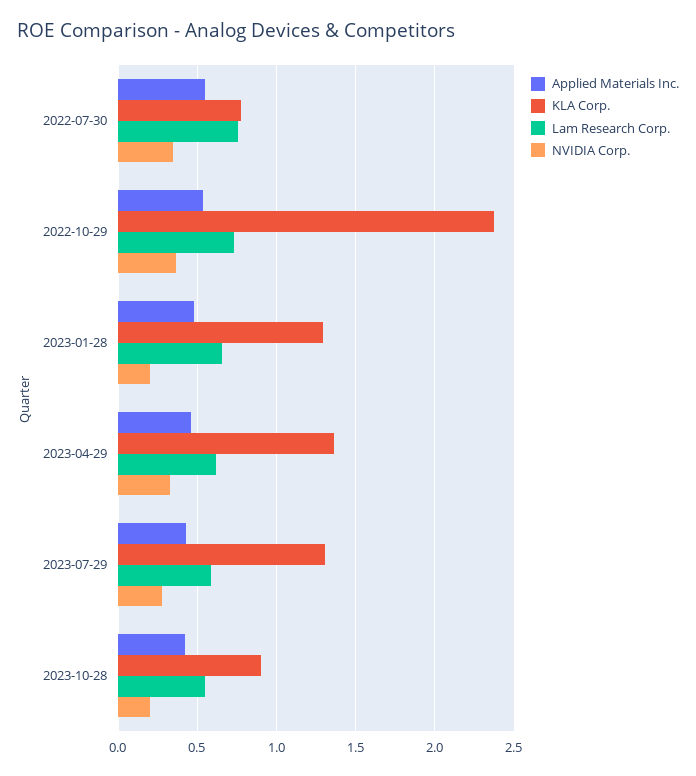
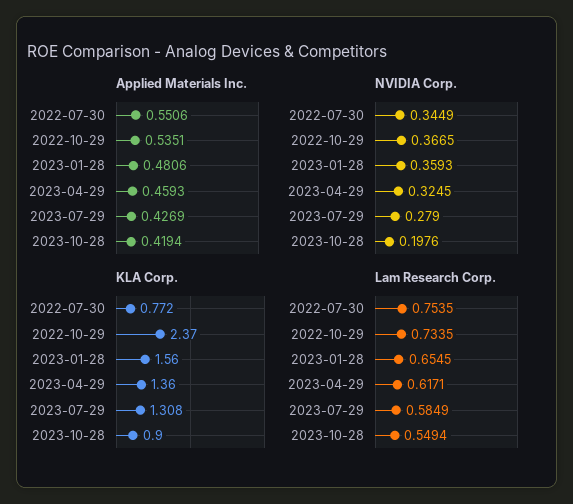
  {
    "Applied Materials Inc.": {
      "2022-07-30": 0.5506,
      "2022-10-29": 0.5351,
      "2023-01-28": 0.4806,
      "2023-04-29": 0.4593,
      "2023-07-29": 0.4269,
      "2023-10-28": 0.4194
    },
    "KLA Corp.": {
      "2022-07-30": 0.772,
      "2022-10-29": 2.37,
-     "2023-01-28": 1.3,
+     "2023-01-28": 1.56,
      "2023-04-29": 1.36,
      "2023-07-29": 1.308,
      "2023-10-28": 0.9
    },
    "Lam Research Corp.": {
      "2022-07-30": 0.7535,
      "2022-10-29": 0.7335,
      "2023-01-28": 0.6545,
      "2023-04-29": 0.6171,
      "2023-07-29": 0.5849,
      "2023-10-28": 0.5494
    },
    "NVIDIA Corp.": {
      "2022-07-30": 0.3449,
      "2022-10-29": 0.3665,
-     "2023-01-28": 0.2,
+     "2023-01-28": 0.3593,
      "2023-04-29": 0.3245,
      "2023-07-29": 0.279,
      "2023-10-28": 0.1976
    }
  }

